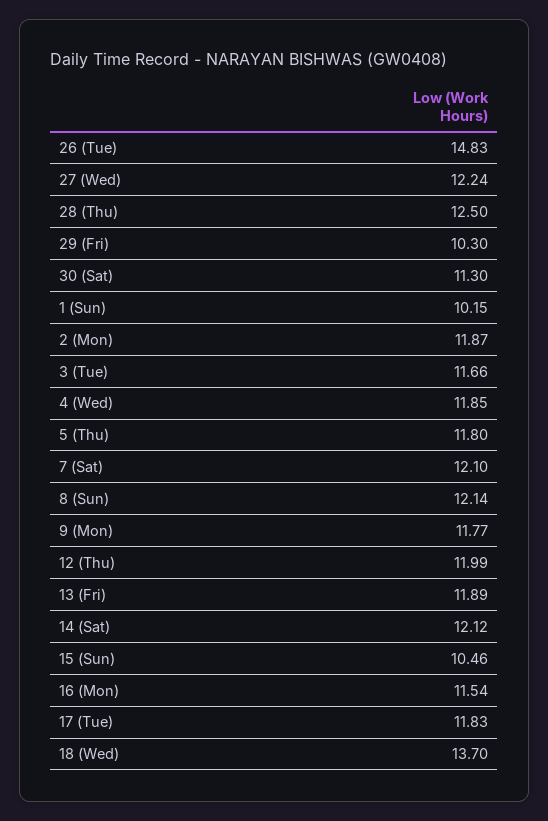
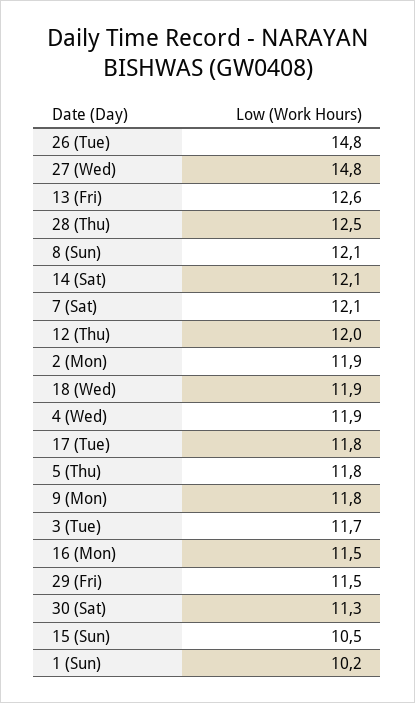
  {
    "26 (Tue)": 14.83,
-   "27 (Wed)": 12.24,
+   "27 (Wed)": 14.8,
    "28 (Thu)": 12.5,
-   "29 (Fri)": 10.3,
+   "29 (Fri)": 11.5,
    "30 (Sat)": 11.3,
    "1 (Sun)": 10.15,
    "2 (Mon)": 11.87,
    "3 (Tue)": 11.66,
    "4 (Wed)": 11.85,
    "5 (Thu)": 11.8,
    "7 (Sat)": 12.1,
    "8 (Sun)": 12.14,
    "9 (Mon)": 11.77,
    "12 (Thu)": 11.99,
-   "13 (Fri)": 11.89,
+   "13 (Fri)": 12.6,
    "14 (Sat)": 12.12,
    "15 (Sun)": 10.46,
    "16 (Mon)": 11.54,
    "17 (Tue)": 11.83,
-   "18 (Wed)": 13.7
+   "18 (Wed)": 11.9
  }

